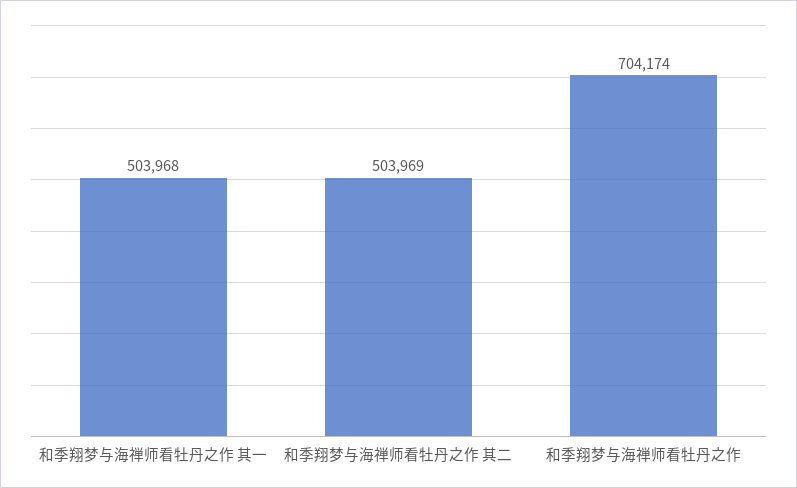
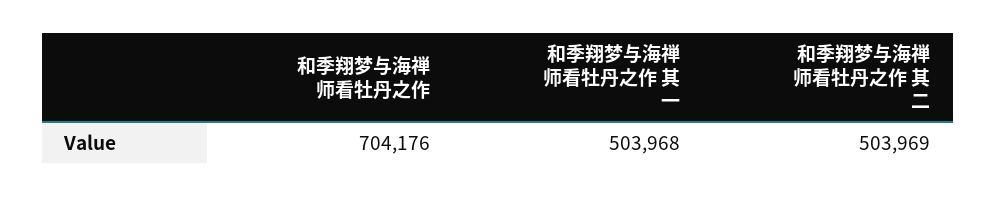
  {
    "和季翔梦与海禅师看牡丹之作 其一": 503968,
    "和季翔梦与海禅师看牡丹之作 其二": 503969,
-   "和季翔梦与海禅师看牡丹之作": 704174
+   "和季翔梦与海禅师看牡丹之作": 704176
  }

